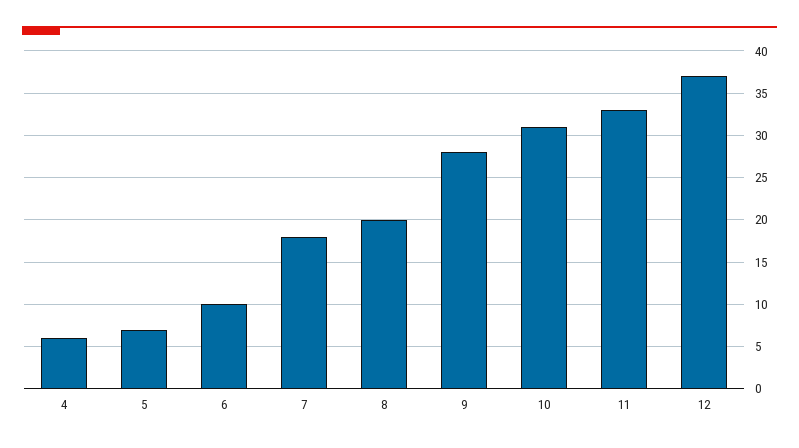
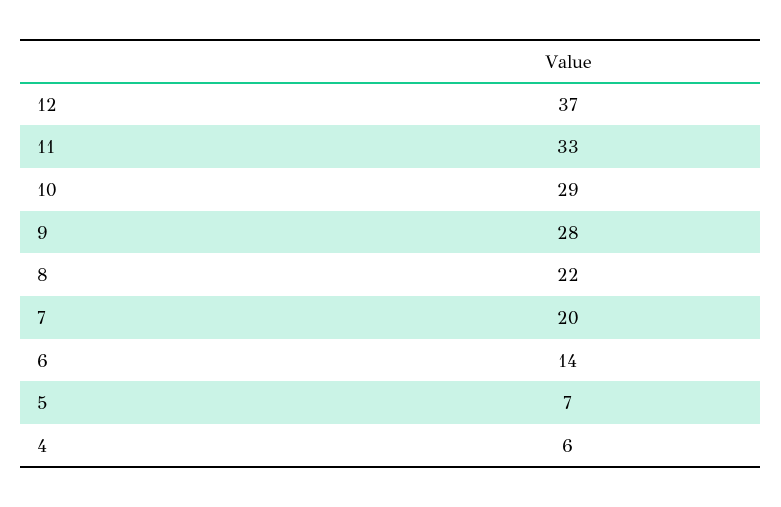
  {
    "4": 6,
    "5": 7,
-   "6": 10,
+   "6": 14,
-   "7": 18,
+   "7": 20,
-   "8": 20,
+   "8": 22,
    "9": 28,
-   "10": 31,
+   "10": 29,
    "11": 33,
    "12": 37
  }

